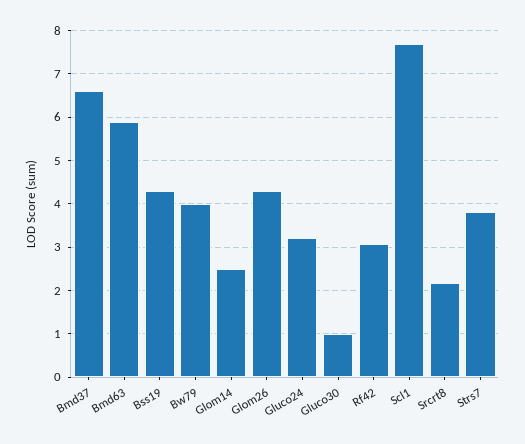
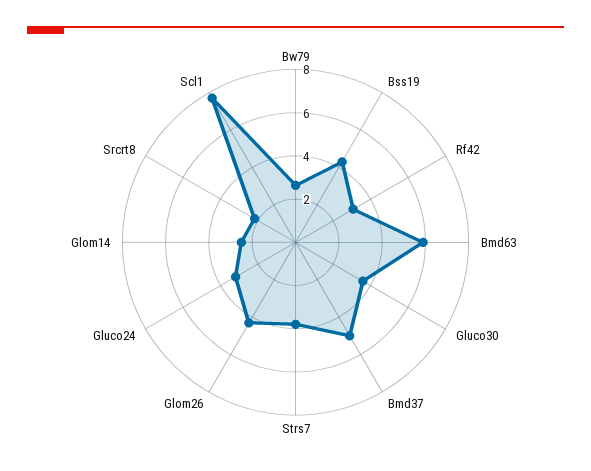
  {
-   "Bmd37": 6.6,
+   "Bmd37": 5,
    "Bmd63": 6,
    "Bss19": 4.4,
-   "Bw79": 4,
+   "Bw79": 2.5,
    "Glom14": 2.6,
    "Glom26": 4.4,
    "Gluco24": 3.2,
-   "Gluco30": 1,
+   "Gluco30": 3.5,
    "Rf42": 3,
    "Scl1": 7.8,
    "Srcrt8": 2.2,
    "Strs7": 3.8
  }

